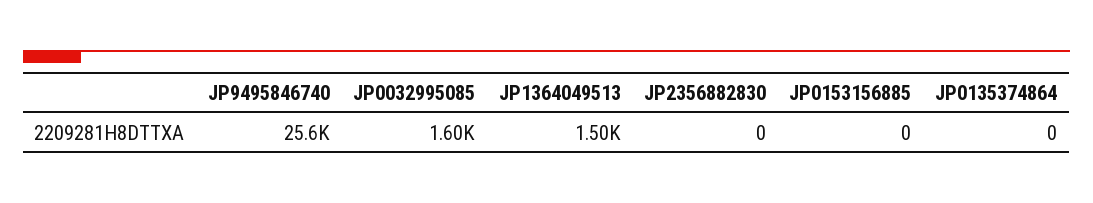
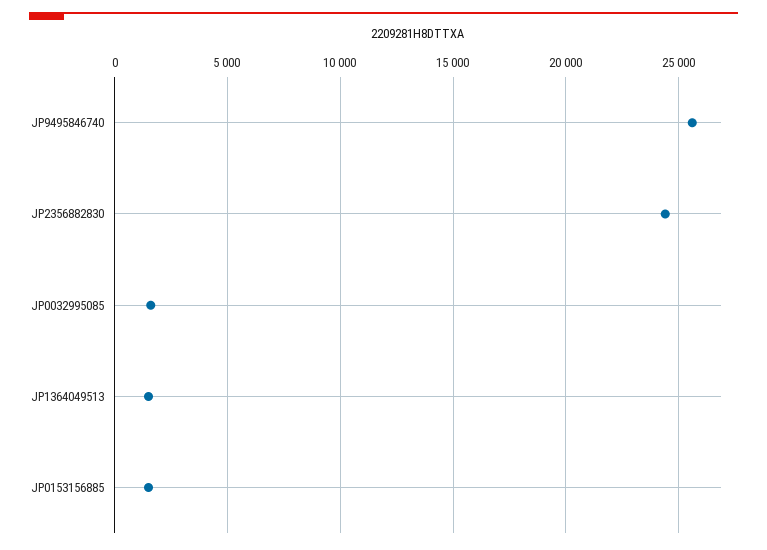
  {
    "JP9495846740": 25600,
    "JP0032995085": 1600,
    "JP1364049513": 1500,
-   "JP2356882830": 0,
+   "JP2356882830": 24500,
-   "JP0153156885": 0,
+   "JP0153156885": 1500
-   "JP0135374864": 0
  }

